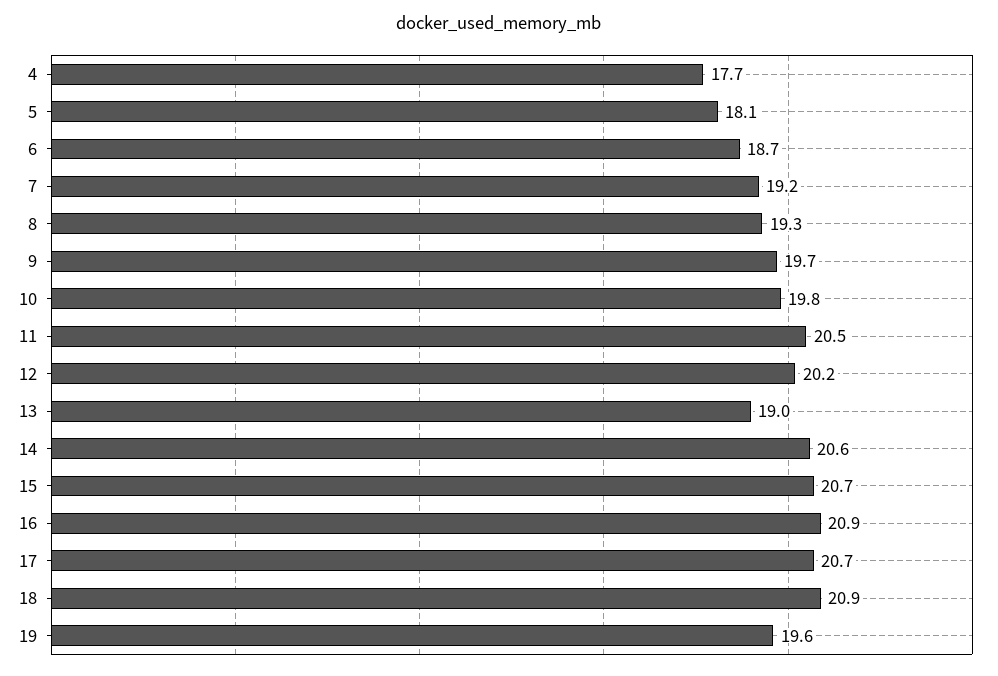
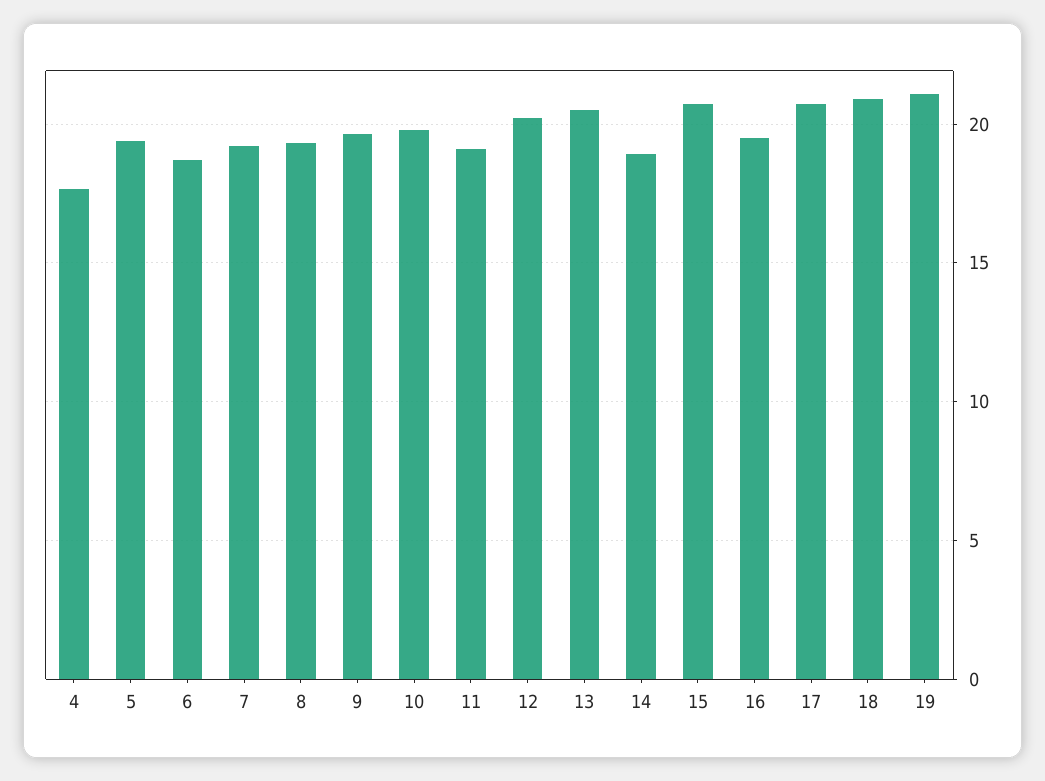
  {
    "4": 17.7,
-   "5": 18.1,
+   "5": 19.5,
    "6": 18.7,
    "7": 19.2,
    "8": 19.3,
    "9": 19.7,
    "10": 19.8,
-   "11": 20.5,
+   "11": 19,
    "12": 20.2,
-   "13": 19,
+   "13": 20.5,
-   "14": 20.6,
+   "14": 19,
    "15": 20.7,
-   "16": 20.9,
+   "16": 19.5,
    "17": 20.7,
    "18": 20.9,
-   "19": 19.6
+   "19": 21
  }

